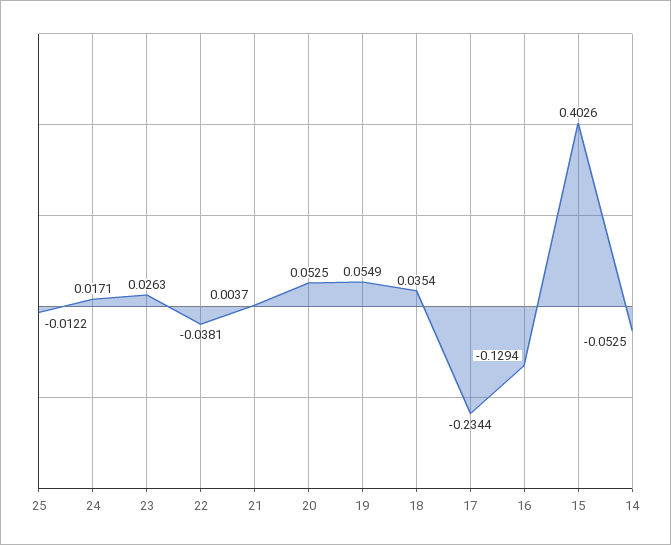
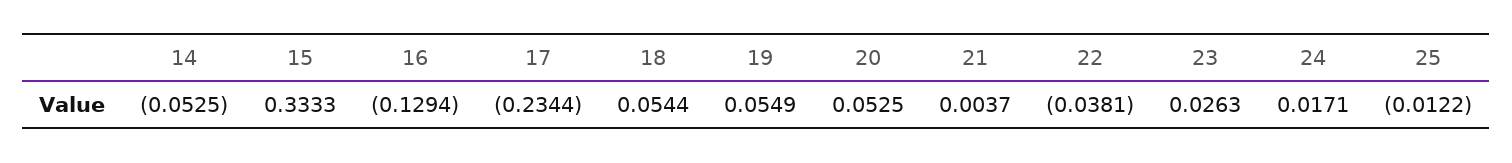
  {
    "25": -0.0122,
    "24": 0.0171,
    "23": 0.0263,
    "22": -0.0381,
    "21": 0.0037,
    "20": 0.0525,
    "19": 0.0549,
-   "18": 0.0354,
+   "18": 0.0544,
    "17": -0.2344,
    "16": -0.1294,
-   "15": 0.4026,
+   "15": 0.3333,
    "14": -0.0525
  }

